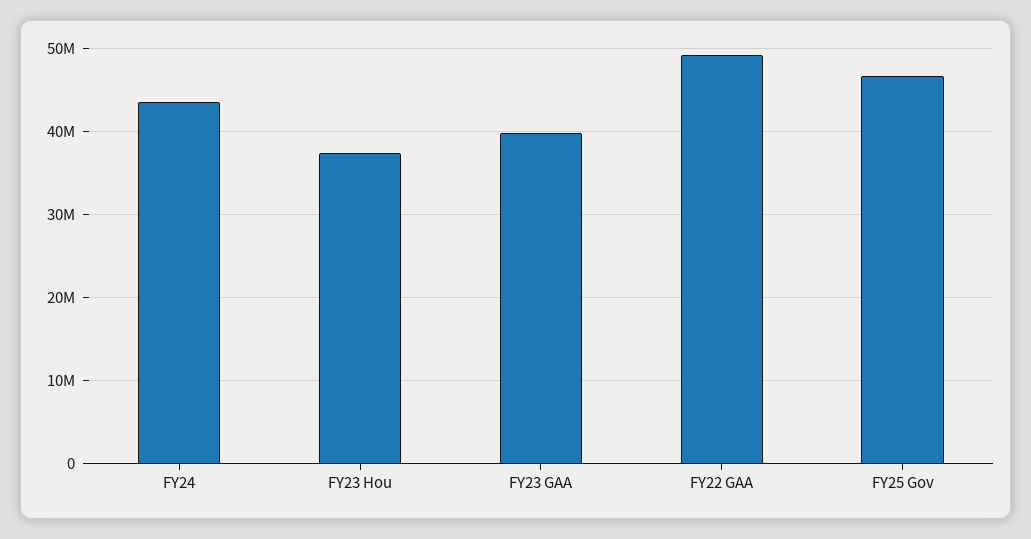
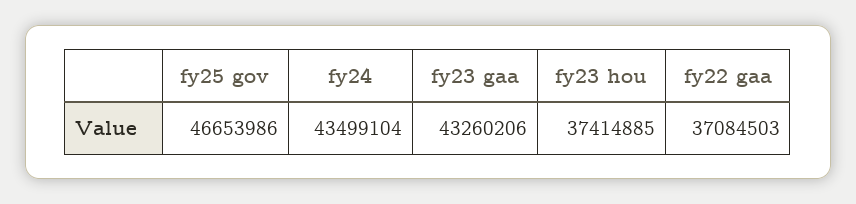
  {
    "FY24": 43499104,
    "FY23 Hou": 37414885,
-   "FY23 GAA": 40000000,
+   "FY23 GAA": 43260206,
-   "FY22 GAA": 49000000,
+   "FY22 GAA": 37084503,
    "FY25 Gov": 46653986
  }

